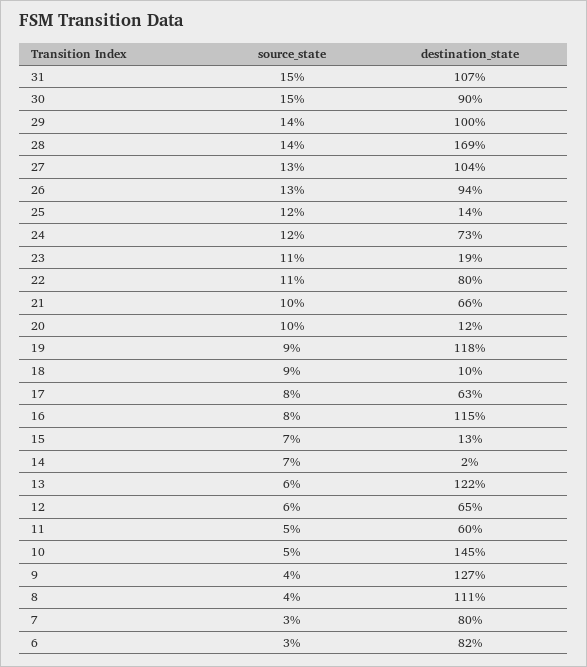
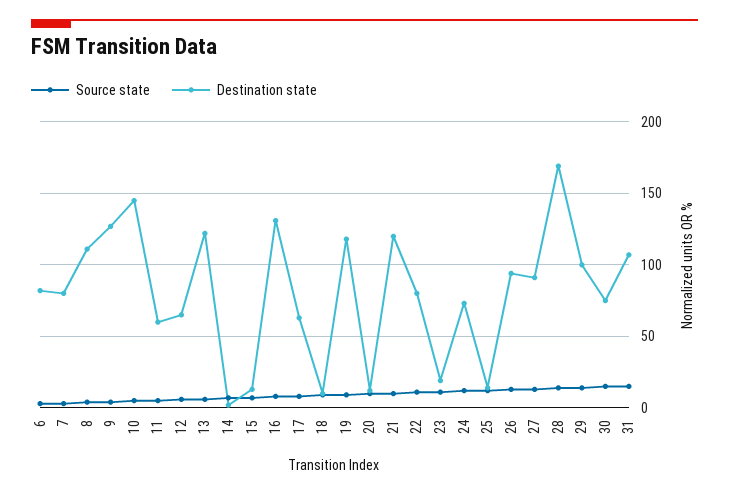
  {
    "source_state": {
      "31": 15,
      "30": 15,
      "29": 14,
      "28": 14,
      "27": 13,
      "26": 13,
      "25": 12,
      "24": 12,
      "23": 11,
      "22": 11,
      "21": 10,
      "20": 10,
      "19": 9,
      "18": 9,
      "17": 8,
      "16": 8,
      "15": 7,
      "14": 7,
      "13": 6,
      "12": 6,
      "11": 5,
      "10": 5,
      "9": 4,
      "8": 4,
      "7": 3,
      "6": 3
    },
    "destination_state": {
      "31": 107,
-     "30": 90,
+     "30": 75,
      "29": 100,
      "28": 169,
-     "27": 104,
+     "27": 90,
      "26": 94,
      "25": 14,
      "24": 73,
      "23": 19,
      "22": 80,
-     "21": 66,
+     "21": 120,
      "20": 12,
      "19": 118,
      "18": 10,
      "17": 63,
-     "16": 115,
+     "16": 130,
      "15": 13,
      "14": 2,
      "13": 122,
      "12": 65,
      "11": 60,
      "10": 145,
      "9": 127,
      "8": 111,
      "7": 80,
      "6": 82
    }
  }

